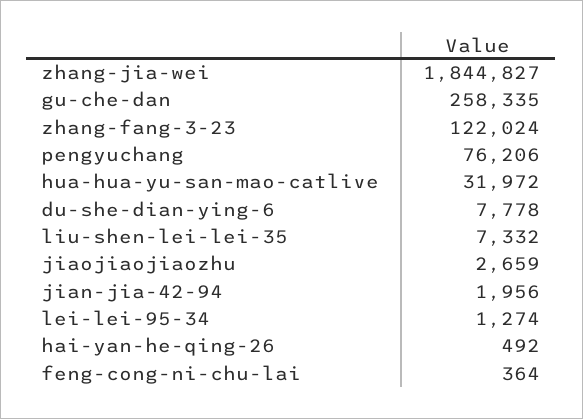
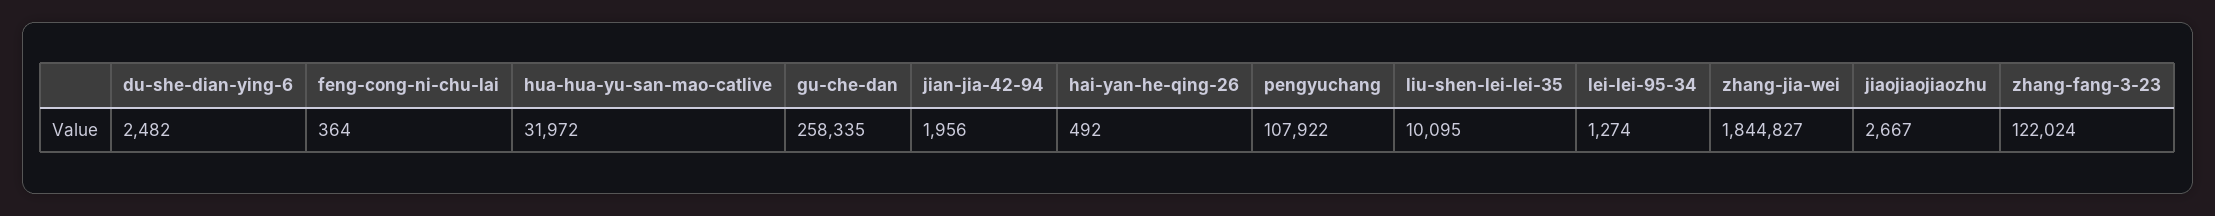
  {
    "zhang-jia-wei": 1844827,
    "gu-che-dan": 258335,
    "zhang-fang-3-23": 122024,
-   "pengyuchang": 76206,
+   "pengyuchang": 107922,
    "hua-hua-yu-san-mao-catlive": 31972,
-   "du-she-dian-ying-6": 7778,
+   "du-she-dian-ying-6": 2482,
-   "liu-shen-lei-lei-35": 7332,
+   "liu-shen-lei-lei-35": 10095,
-   "jiaojiaojiaozhu": 2659,
+   "jiaojiaojiaozhu": 2667,
    "jian-jia-42-94": 1956,
    "lei-lei-95-34": 1274,
    "hai-yan-he-qing-26": 492,
    "feng-cong-ni-chu-lai": 364
  }

